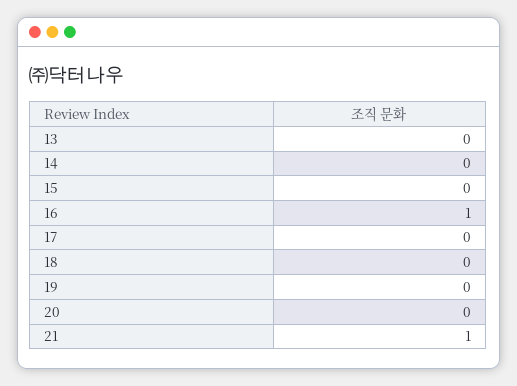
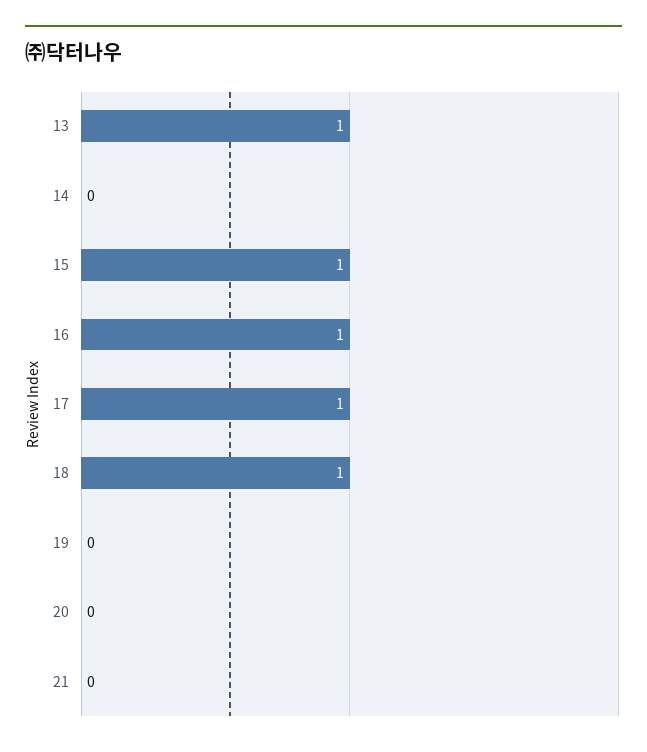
  {
-   "13": 0,
+   "13": 1,
    "14": 0,
-   "15": 0,
+   "15": 1,
    "16": 1,
-   "17": 0,
+   "17": 1,
-   "18": 0,
+   "18": 1,
    "19": 0,
    "20": 0,
-   "21": 1
+   "21": 0
  }

